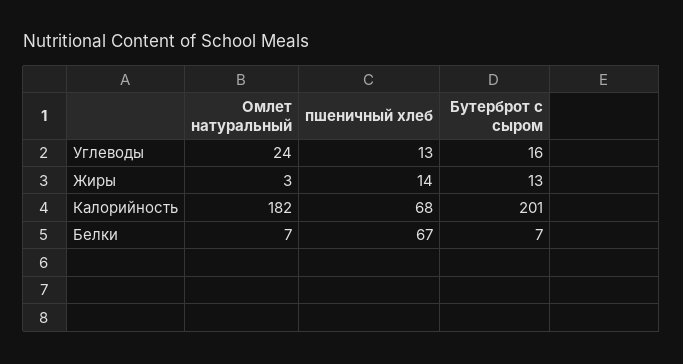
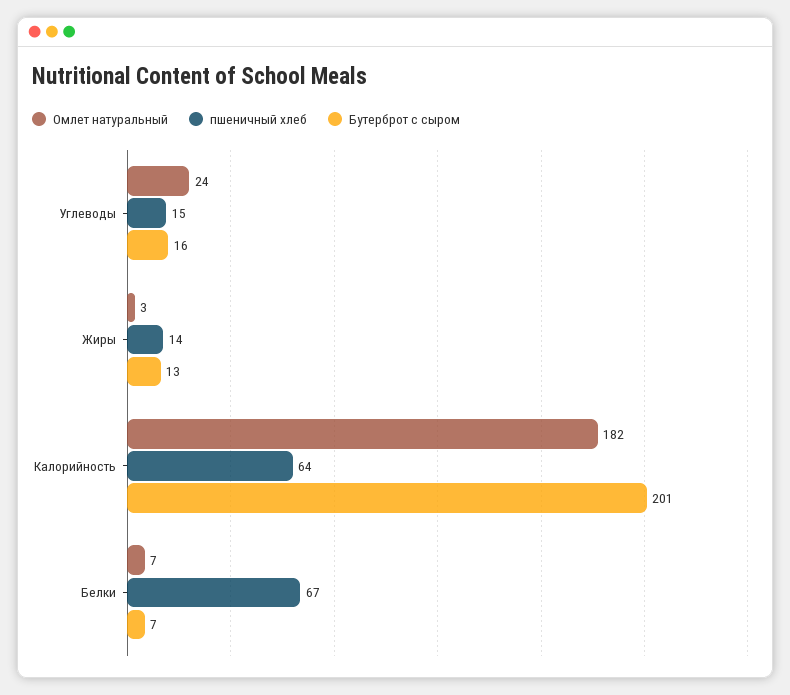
  {
    "Омлет натуральный": {
      "Углеводы": 24,
      "Жиры": 3,
      "Калорийность": 182,
      "Белки": 7
    },
    "пшеничный хлеб": {
-     "Углеводы": 13,
+     "Углеводы": 15,
      "Жиры": 14,
-     "Калорийность": 68,
+     "Калорийность": 64,
      "Белки": 67
    },
    "Бутерброт с сыром": {
      "Углеводы": 16,
      "Жиры": 13,
      "Калорийность": 201,
      "Белки": 7
    }
  }

